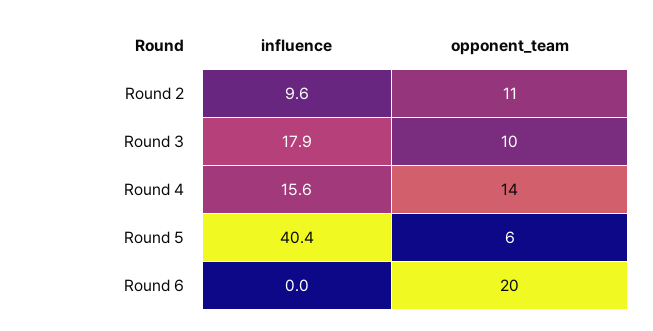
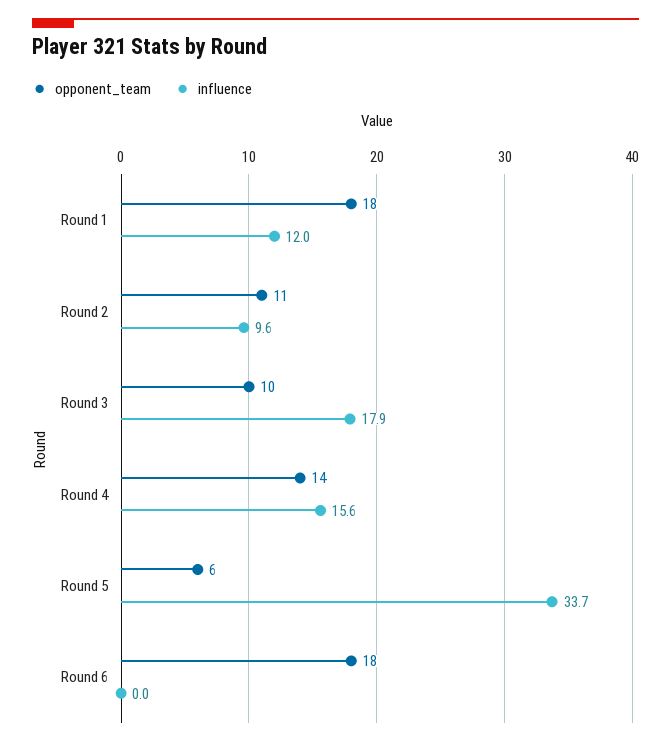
  {
    "influence": {
      "Round 2": 9.6,
      "Round 3": 17.9,
      "Round 4": 15.6,
-     "Round 5": 40.4,
+     "Round 5": 33.7,
-     "Round 6": 0
+     "Round 6": 0,
+     "Round 1": 12
    },
    "opponent_team": {
      "Round 2": 11,
      "Round 3": 10,
      "Round 4": 14,
      "Round 5": 6,
-     "Round 6": 20
+     "Round 6": 18,
+     "Round 1": 18
    }
  }

